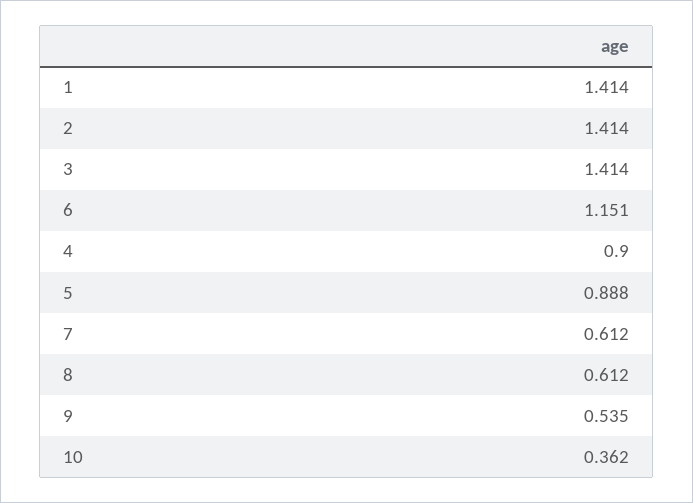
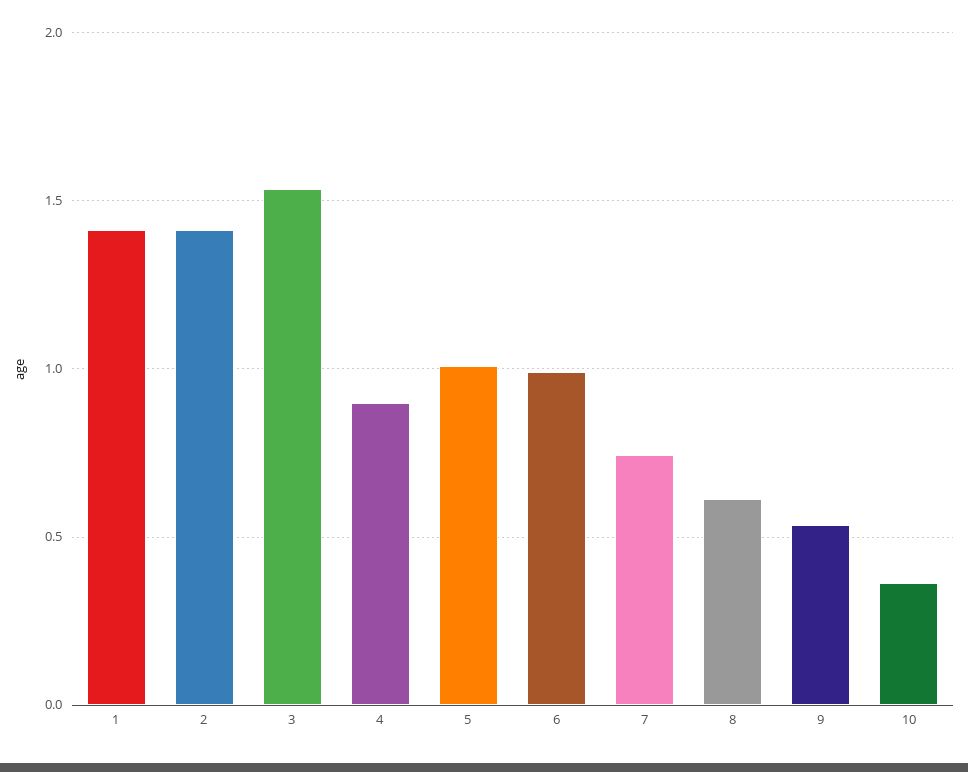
  {
    "1": 1.414,
    "2": 1.414,
-   "3": 1.414,
+   "3": 1.55,
-   "6": 1.151,
+   "6": 1,
    "4": 0.9,
-   "5": 0.888,
+   "5": 1,
-   "7": 0.612,
+   "7": 0.75,
    "8": 0.612,
    "9": 0.535,
    "10": 0.362
  }

